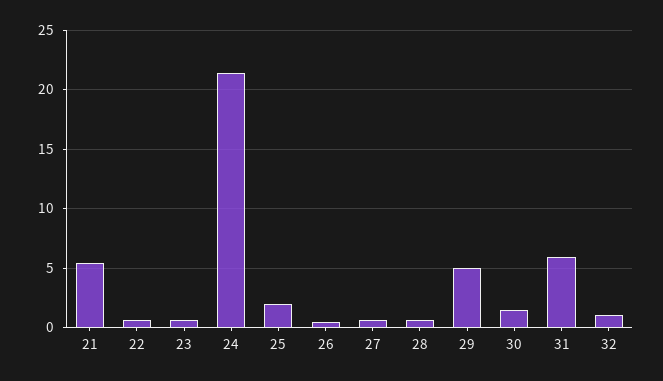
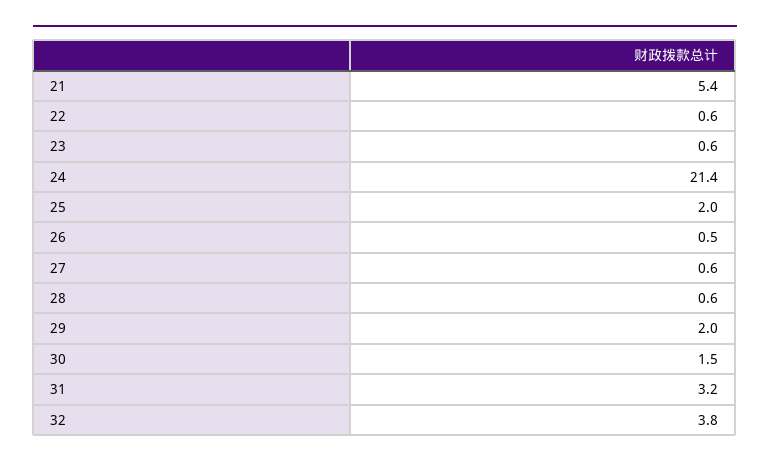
  {
    "21": 5.4,
    "22": 0.6,
    "23": 0.6,
    "24": 21.4,
    "25": 2,
    "26": 0.5,
    "27": 0.6,
    "28": 0.6,
-   "29": 5,
+   "29": 2,
    "30": 1.5,
-   "31": 6,
+   "31": 3.2,
-   "32": 1
+   "32": 3.8
  }

